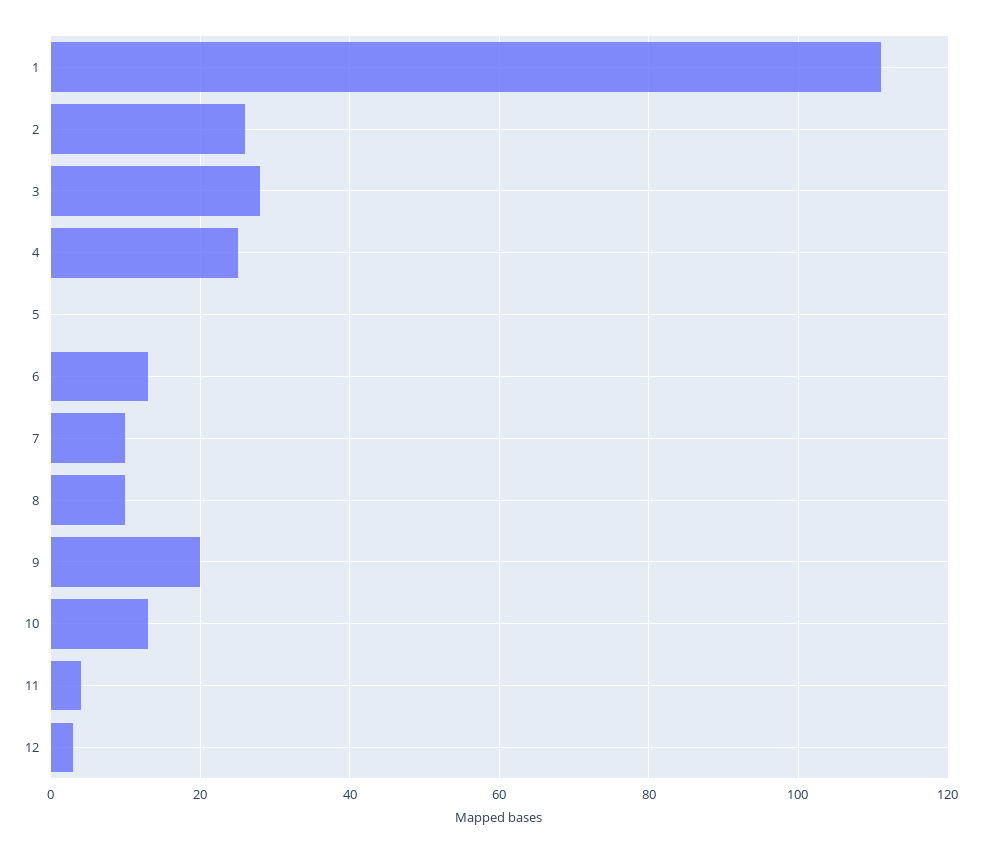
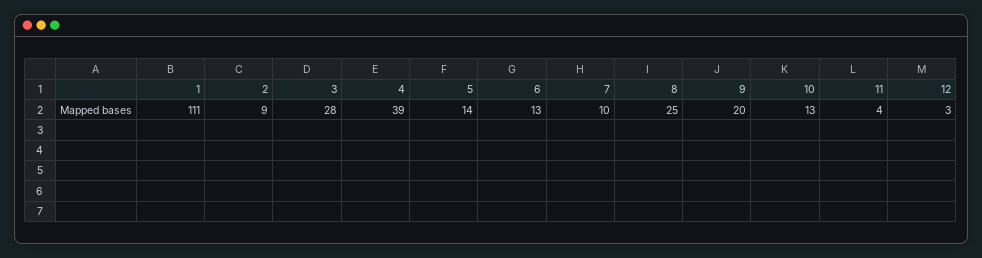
  {
    "1": 111,
-   "2": 25,
+   "2": 9,
    "3": 28,
-   "4": 25,
+   "4": 39,
-   "5": 0,
+   "5": 14,
    "6": 13,
    "7": 10,
-   "8": 10,
+   "8": 25,
    "9": 20,
    "10": 13,
    "11": 4,
    "12": 3
  }

